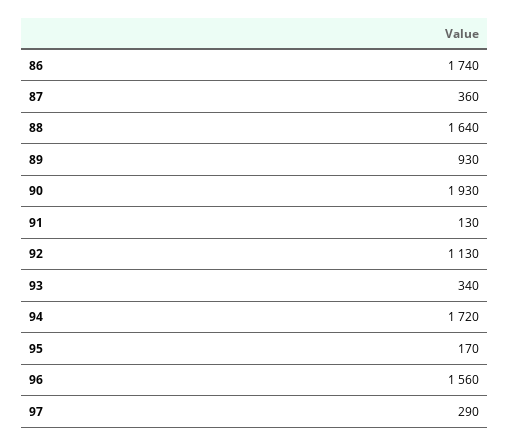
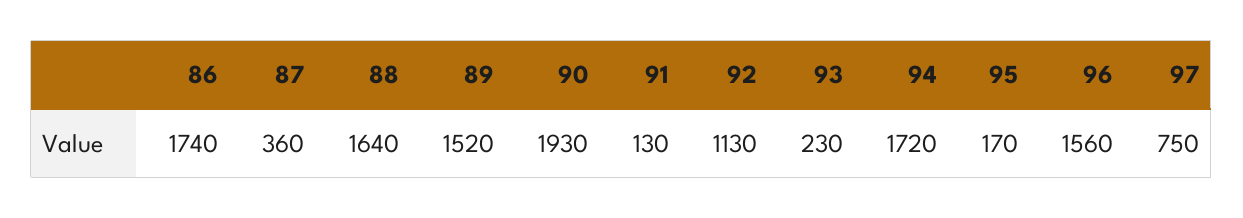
  {
    "86": 1740,
    "87": 360,
    "88": 1640,
-   "89": 930,
+   "89": 1520,
    "90": 1930,
    "91": 130,
    "92": 1130,
-   "93": 340,
+   "93": 230,
    "94": 1720,
    "95": 170,
    "96": 1560,
-   "97": 290
+   "97": 750
  }

